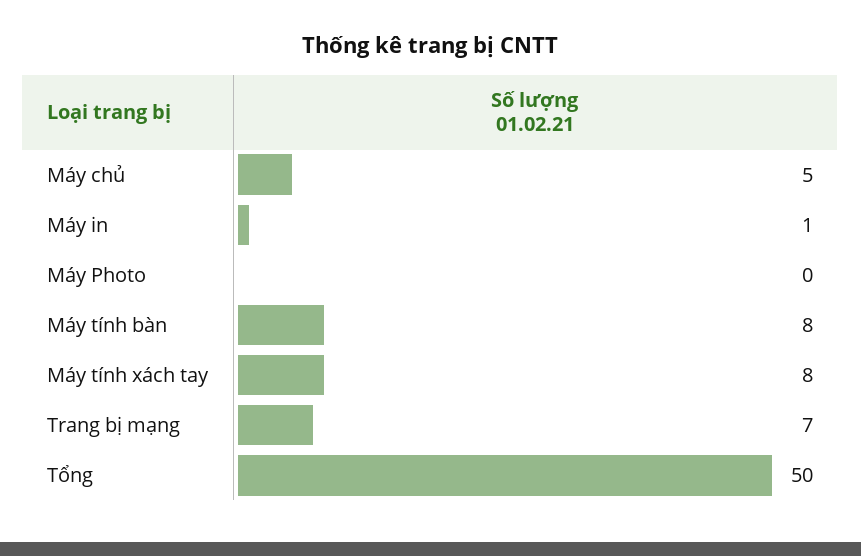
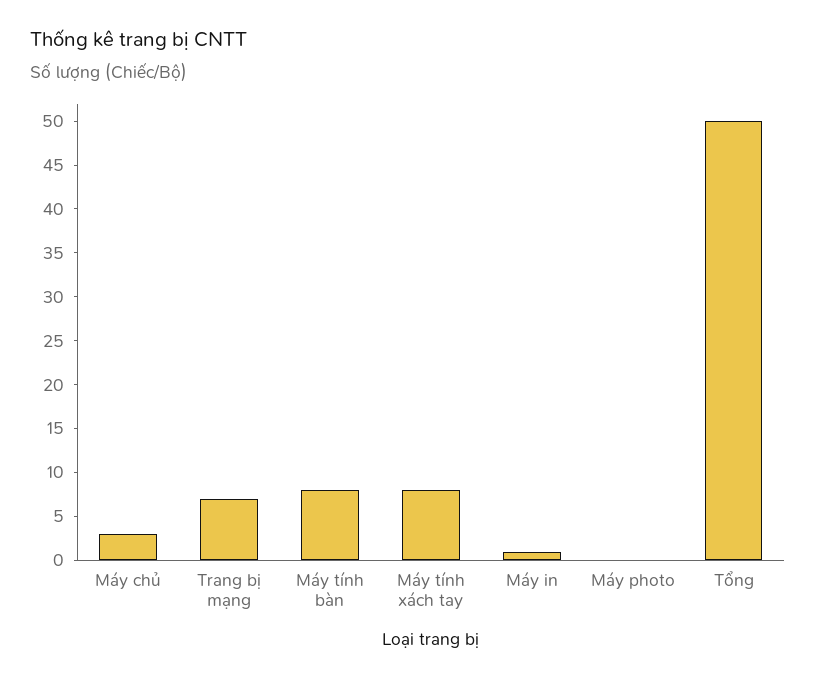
  {
-   "Máy chủ": 5,
+   "Máy chủ": 3,
    "Máy in": 1,
    "Máy Photo": 0,
    "Máy tính bàn": 8,
    "Máy tính xách tay": 8,
    "Trang bị mạng": 7,
    "Tổng": 50
  }

